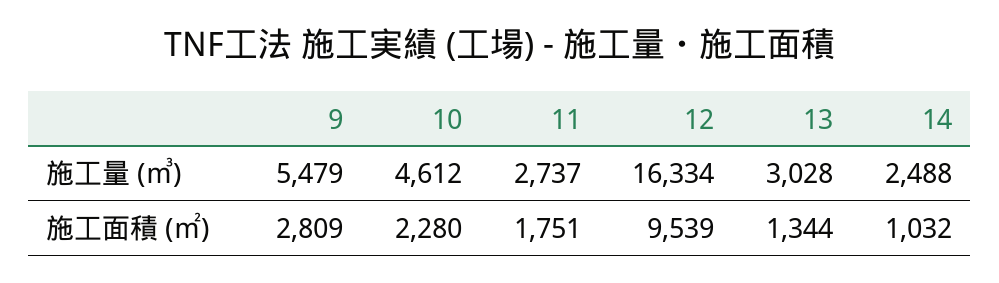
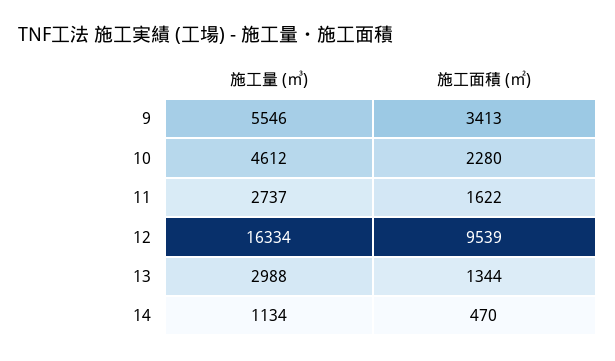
  {
    "9": {
-     "施工量 (㎥)": 5479,
+     "施工量 (㎥)": 5546,
-     "施工面積 (㎡)": 2809
+     "施工面積 (㎡)": 3413
    },
    "10": {
      "施工量 (㎥)": 4612,
      "施工面積 (㎡)": 2280
    },
    "11": {
      "施工量 (㎥)": 2737,
-     "施工面積 (㎡)": 1751
+     "施工面積 (㎡)": 1622
    },
    "12": {
      "施工量 (㎥)": 16334,
      "施工面積 (㎡)": 9539
    },
    "13": {
-     "施工量 (㎥)": 3028,
+     "施工量 (㎥)": 2988,
      "施工面積 (㎡)": 1344
    },
    "14": {
-     "施工量 (㎥)": 2488,
+     "施工量 (㎥)": 1134,
-     "施工面積 (㎡)": 1032
+     "施工面積 (㎡)": 470
    }
  }

